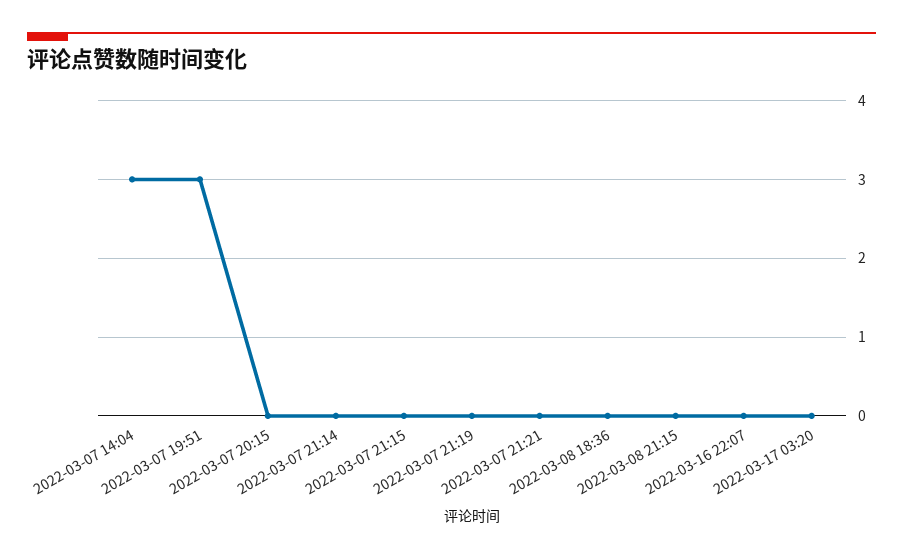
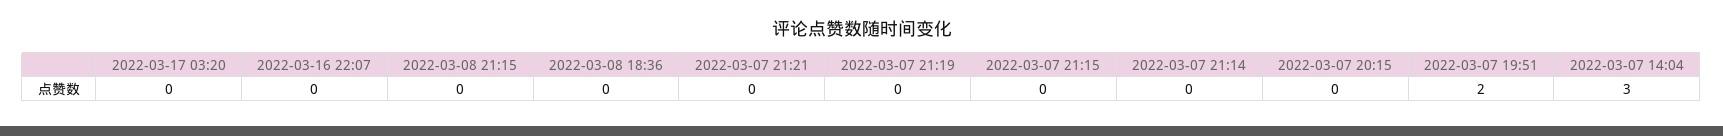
  {
    "2022-03-07 14:04": 3,
-   "2022-03-07 19:51": 3,
+   "2022-03-07 19:51": 2,
    "2022-03-07 20:15": 0,
    "2022-03-07 21:14": 0,
    "2022-03-07 21:15": 0,
    "2022-03-07 21:19": 0,
    "2022-03-07 21:21": 0,
    "2022-03-08 18:36": 0,
    "2022-03-08 21:15": 0,
    "2022-03-16 22:07": 0,
    "2022-03-17 03:20": 0
  }

